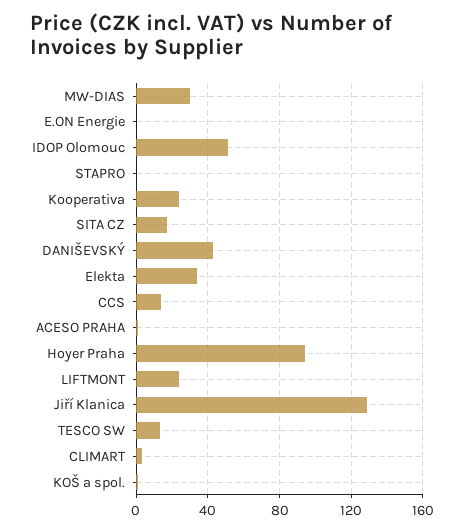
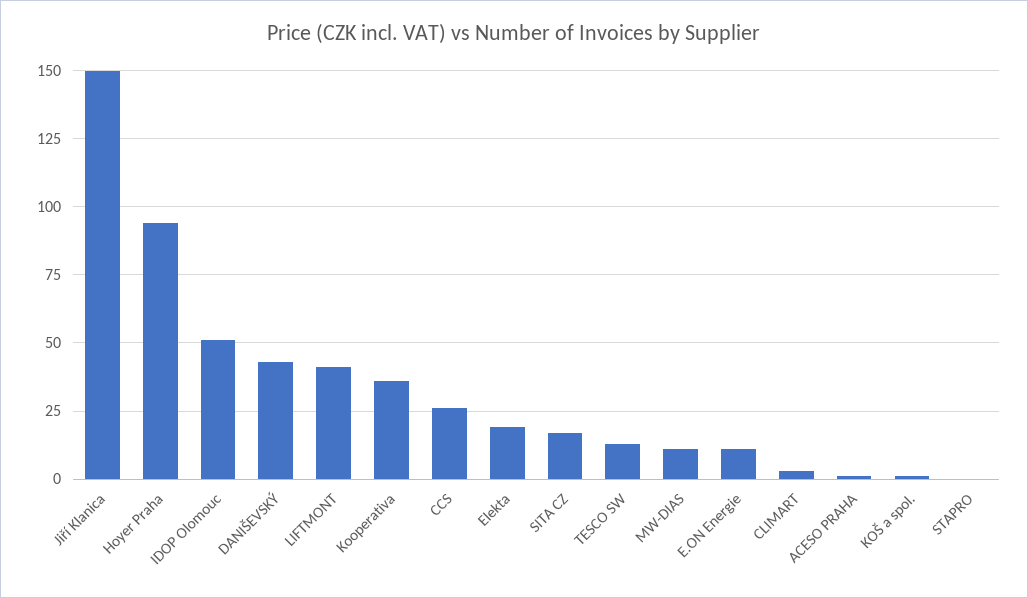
  {
-   "MW-DIAS": 30,
+   "MW-DIAS": 10,
-   "E.ON Energie": 0,
+   "E.ON Energie": 10,
    "IDOP Olomouc": 50,
    "STAPRO": 0,
-   "Kooperativa": 25,
+   "Kooperativa": 35,
    "SITA CZ": 15,
    "DANIŠEVSKÝ": 45,
-   "Elekta": 35,
+   "Elekta": 20,
-   "CCS": 15,
+   "CCS": 25,
    "ACESO PRAHA": 0,
    "Hoyer Praha": 95,
-   "LIFTMONT": 25,
+   "LIFTMONT": 40,
-   "Jiří Klanica": 130,
+   "Jiří Klanica": 150,
    "TESCO SW": 15,
    "CLIMART": 5,
    "KOŠ a spol.": 0
  }

